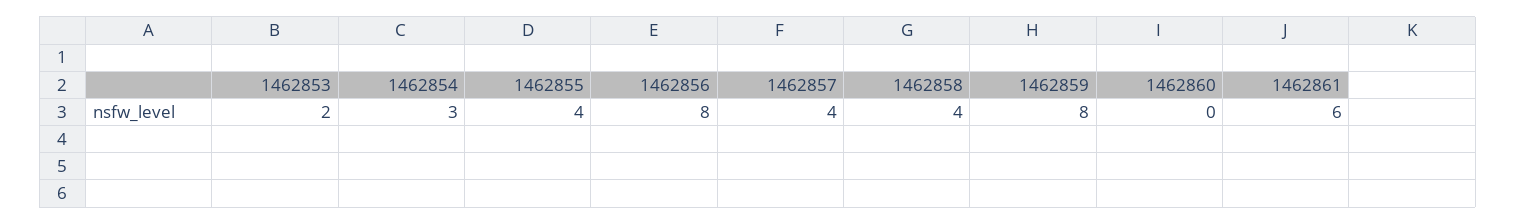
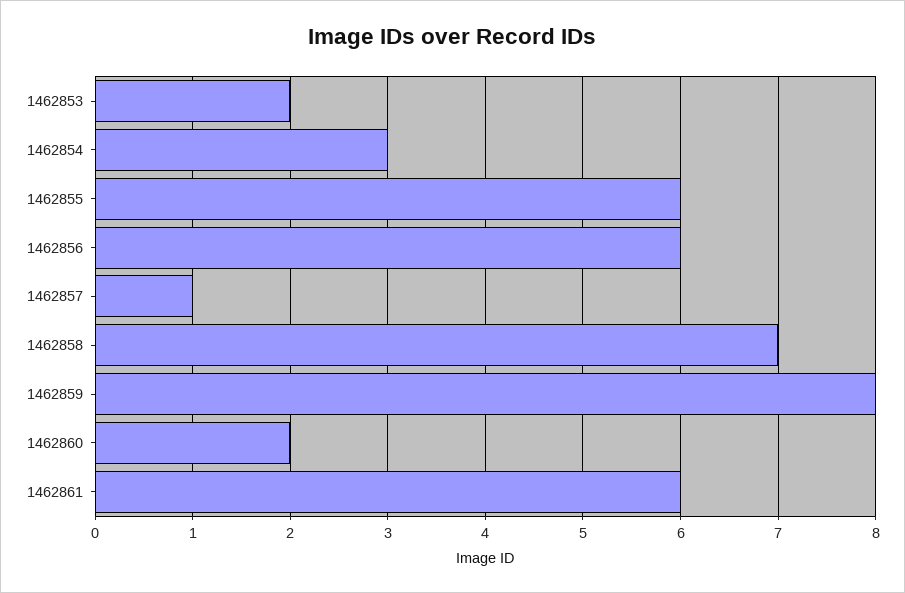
  {
    "1462853": 2,
    "1462854": 3,
-   "1462855": 4,
+   "1462855": 6,
-   "1462856": 8,
+   "1462856": 6,
-   "1462857": 4,
+   "1462857": 1,
-   "1462858": 4,
+   "1462858": 7,
    "1462859": 8,
-   "1462860": 0,
+   "1462860": 2,
    "1462861": 6
  }

